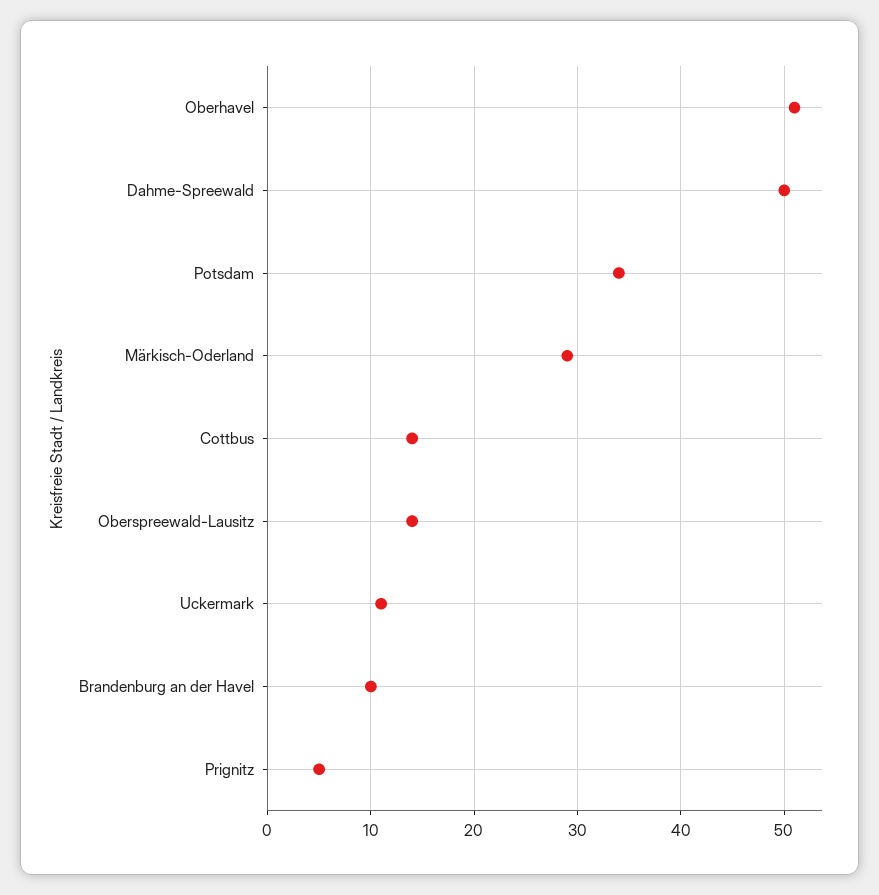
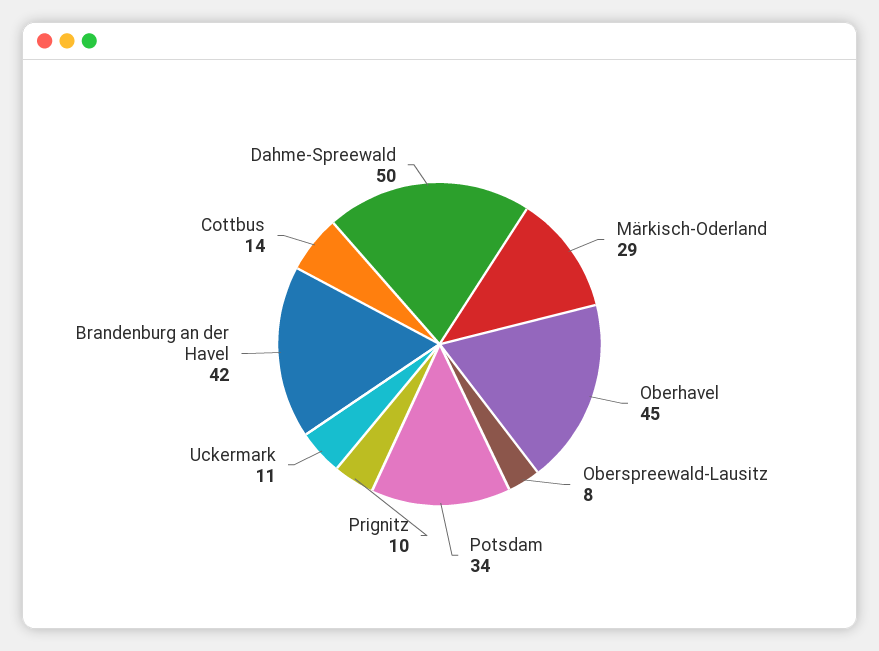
  {
-   "Oberhavel": 51,
+   "Oberhavel": 45,
    "Dahme-Spreewald": 50,
    "Potsdam": 34,
    "Märkisch-Oderland": 29,
    "Cottbus": 14,
-   "Oberspreewald-Lausitz": 14,
+   "Oberspreewald-Lausitz": 8,
    "Uckermark": 11,
-   "Brandenburg an der Havel": 10,
+   "Brandenburg an der Havel": 42,
-   "Prignitz": 5
+   "Prignitz": 10
  }

